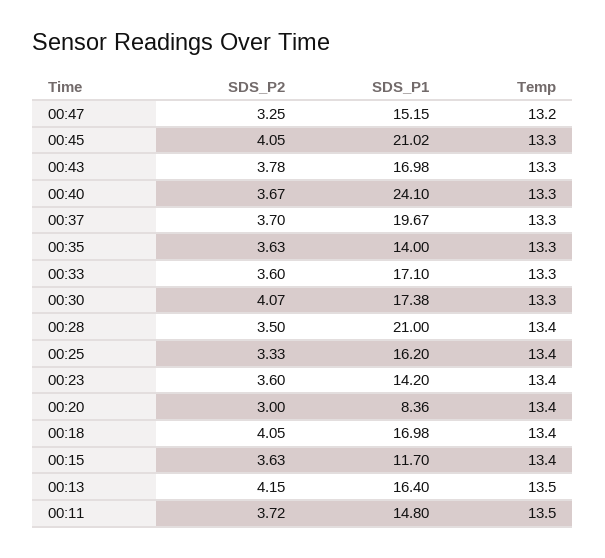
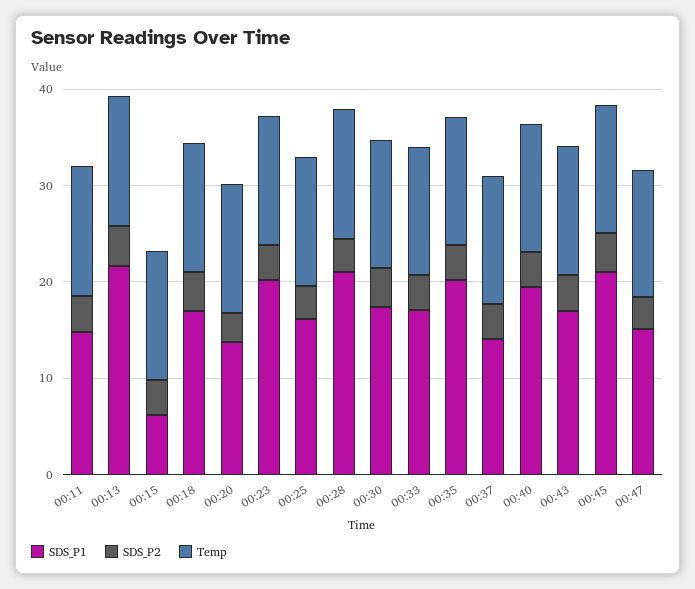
  {
    "SDS_P2": {
      "00:47": 3.25,
      "00:45": 4.05,
      "00:43": 3.78,
      "00:40": 3.67,
      "00:37": 3.7,
      "00:35": 3.63,
      "00:33": 3.6,
      "00:30": 4.07,
      "00:28": 3.5,
      "00:25": 3.33,
      "00:23": 3.6,
      "00:20": 3,
      "00:18": 4.05,
      "00:15": 3.63,
      "00:13": 4.15,
      "00:11": 3.72
    },
    "SDS_P1": {
      "00:47": 15.15,
      "00:45": 21.02,
      "00:43": 16.98,
-     "00:40": 24.1,
+     "00:40": 20,
-     "00:37": 19.67,
+     "00:37": 14,
-     "00:35": 14,
+     "00:35": 20,
      "00:33": 17.1,
      "00:30": 17.38,
      "00:28": 21,
      "00:25": 16.2,
-     "00:23": 14.2,
+     "00:23": 20,
-     "00:20": 8.36,
+     "00:20": 14,
      "00:18": 16.98,
-     "00:15": 11.7,
+     "00:15": 6,
-     "00:13": 16.4,
+     "00:13": 22,
      "00:11": 14.8
    },
    "Temp": {
      "00:47": 13.2,
      "00:45": 13.3,
      "00:43": 13.3,
      "00:40": 13.3,
      "00:37": 13.3,
      "00:35": 13.3,
      "00:33": 13.3,
      "00:30": 13.3,
      "00:28": 13.4,
      "00:25": 13.4,
      "00:23": 13.4,
      "00:20": 13.4,
      "00:18": 13.4,
      "00:15": 13.4,
      "00:13": 13.5,
      "00:11": 13.5
    }
  }

